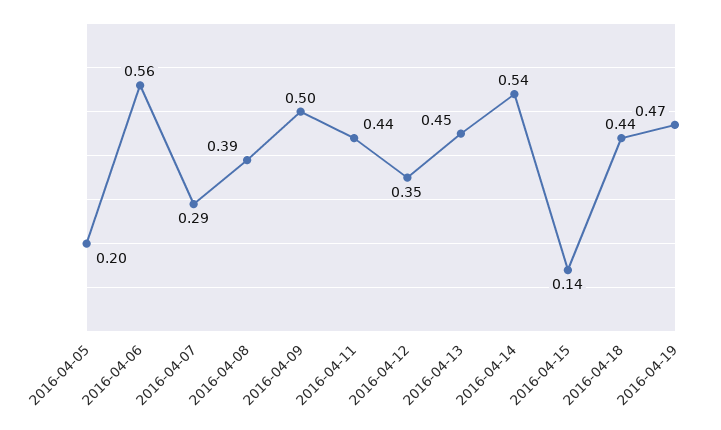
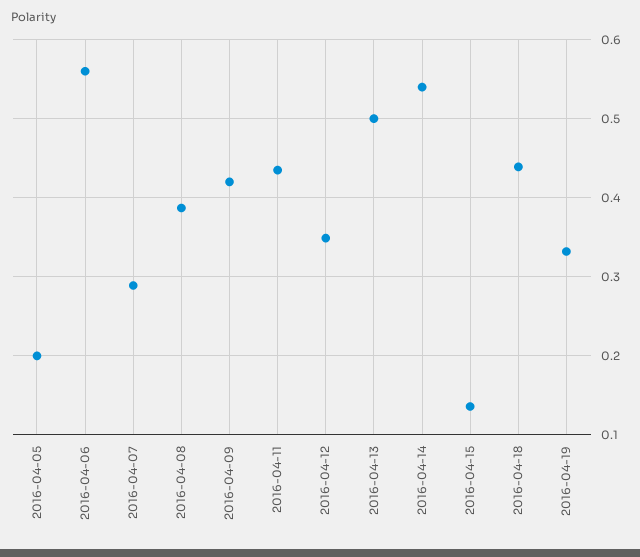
  {
    "2016-04-05": 0.2,
    "2016-04-06": 0.56,
    "2016-04-07": 0.29,
    "2016-04-08": 0.39,
-   "2016-04-09": 0.5,
+   "2016-04-09": 0.42,
    "2016-04-11": 0.44,
    "2016-04-12": 0.35,
-   "2016-04-13": 0.45,
+   "2016-04-13": 0.5,
    "2016-04-14": 0.54,
    "2016-04-15": 0.14,
    "2016-04-18": 0.44,
-   "2016-04-19": 0.47
+   "2016-04-19": 0.33
  }

